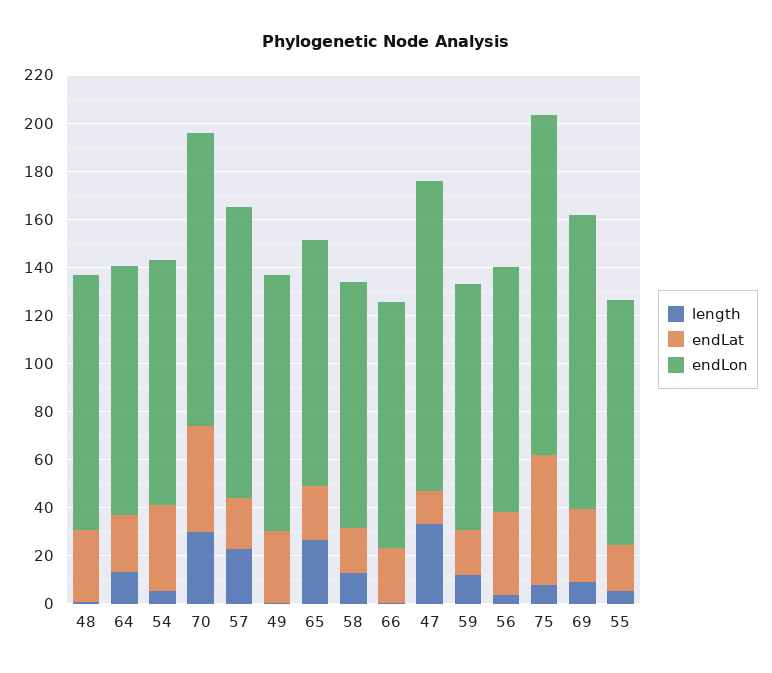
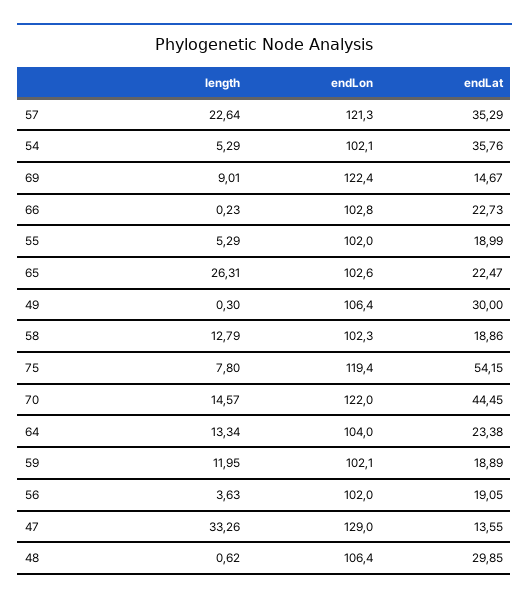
  {
    "length": {
      "48": 0.62,
      "64": 13.34,
      "54": 5.29,
-     "70": 30,
+     "70": 14.57,
      "57": 22.64,
      "49": 0.3,
      "65": 26.31,
      "58": 12.79,
      "66": 0.23,
      "47": 33.26,
      "59": 11.95,
      "56": 3.63,
      "75": 7.8,
      "69": 9.01,
      "55": 5.29
    },
    "endLat": {
      "48": 29.85,
      "64": 23.38,
      "54": 35.76,
      "70": 44.45,
-     "57": 20,
+     "57": 35.29,
      "49": 30,
      "65": 22.47,
      "58": 18.86,
      "66": 22.73,
      "47": 13.55,
      "59": 18.89,
-     "56": 35,
+     "56": 19.05,
      "75": 54.15,
-     "69": 30,
+     "69": 14.67,
      "55": 18.99
    },
    "endLon": {
      "48": 106.4,
      "64": 104,
      "54": 102.1,
      "70": 122,
      "57": 121.3,
      "49": 106.4,
      "65": 102.6,
      "58": 102.3,
      "66": 102.8,
      "47": 129,
      "59": 102.1,
      "56": 102,
-     "75": 140,
+     "75": 119.4,
      "69": 122.4,
      "55": 102
    }
  }

